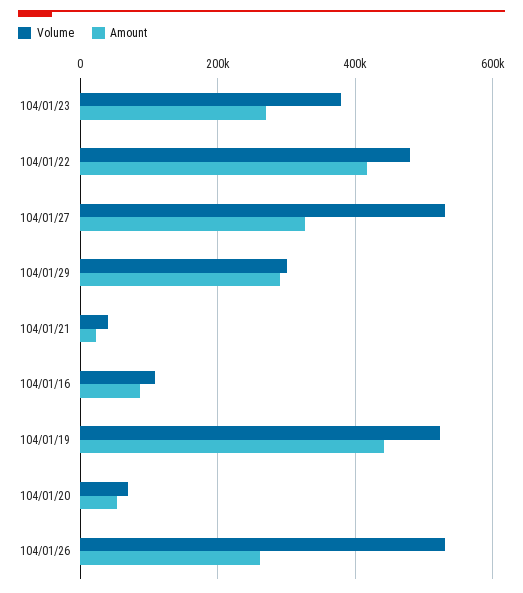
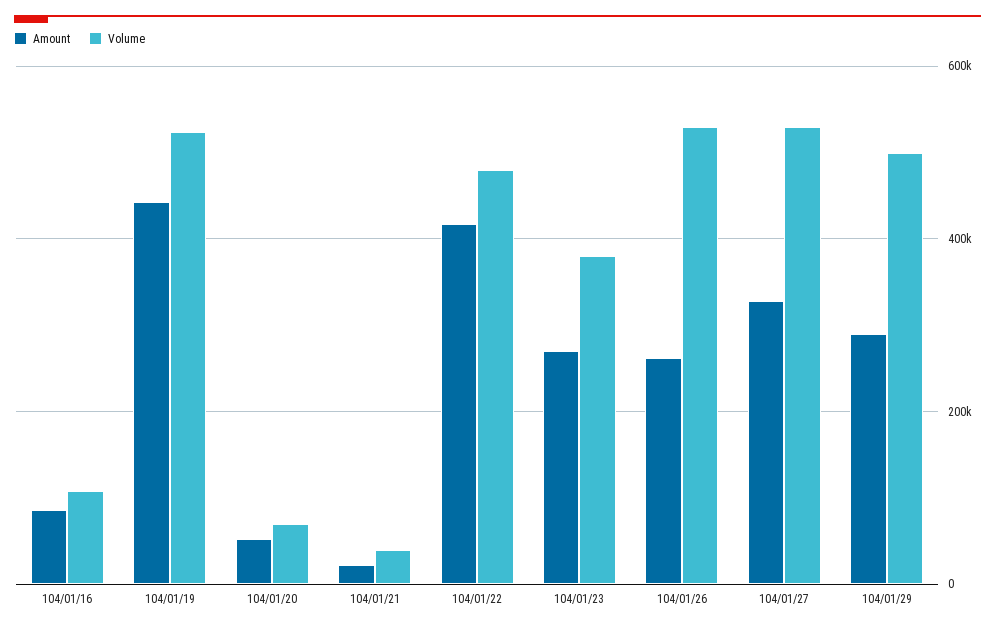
  {
    "Volume": {
      "104/01/23": 380000,
      "104/01/22": 480000,
      "104/01/27": 540000,
-     "104/01/29": 300000,
+     "104/01/29": 500000,
      "104/01/21": 40000,
      "104/01/16": 100000,
      "104/01/19": 520000,
      "104/01/20": 80000,
      "104/01/26": 540000
    },
    "Amount": {
      "104/01/23": 280000,
      "104/01/22": 420000,
      "104/01/27": 320000,
      "104/01/29": 300000,
      "104/01/21": 20000,
      "104/01/16": 80000,
      "104/01/19": 440000,
      "104/01/20": 60000,
      "104/01/26": 260000
    }
  }

